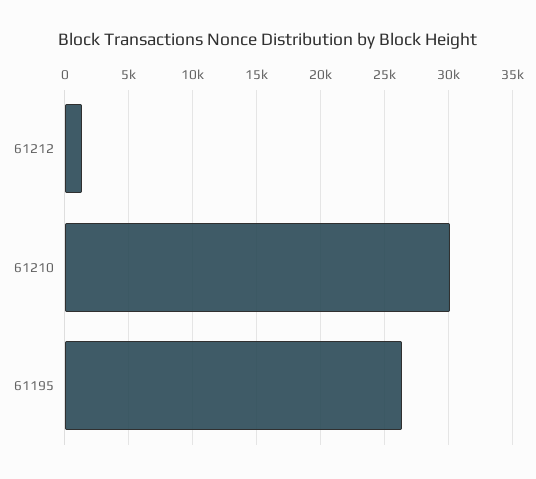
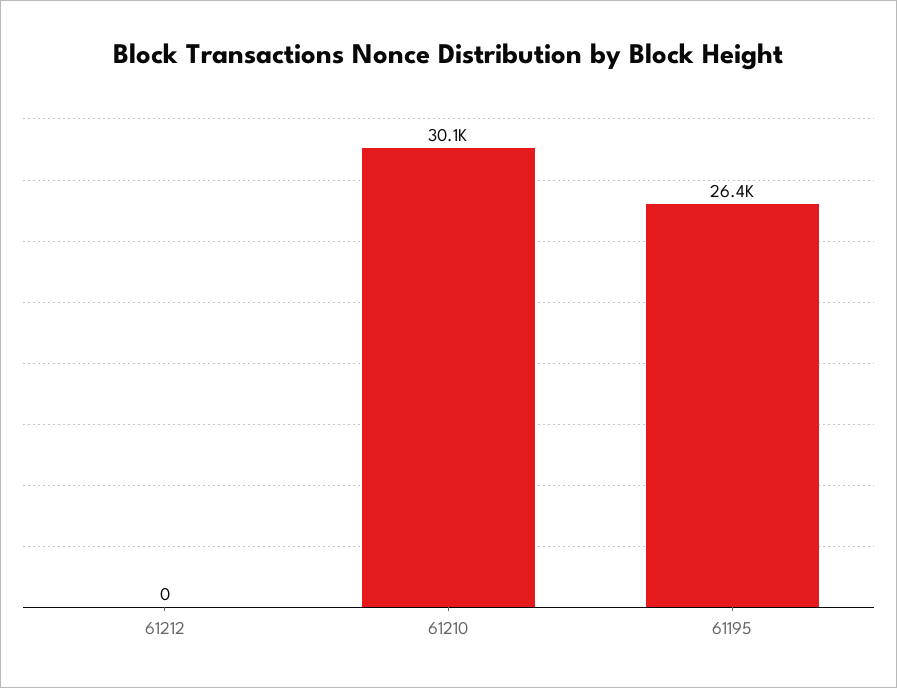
  {
-   "61212": 1500,
+   "61212": 0,
    "61210": 30100,
    "61195": 26400
  }

